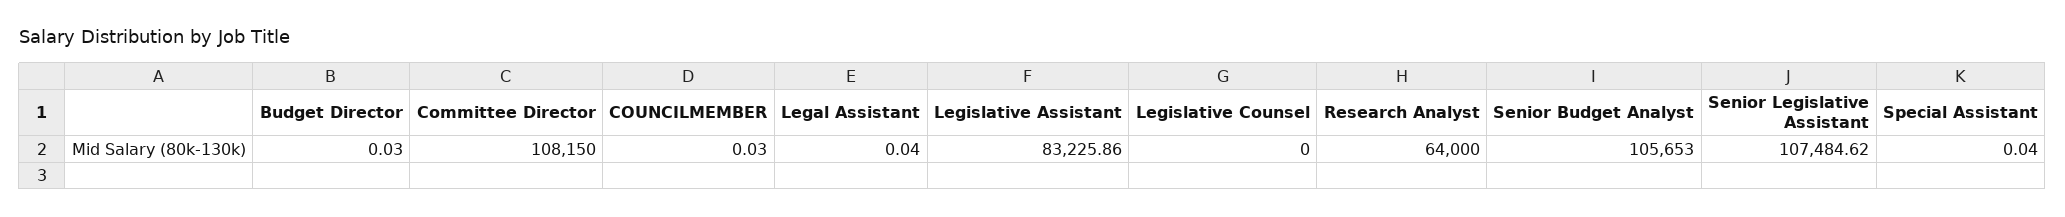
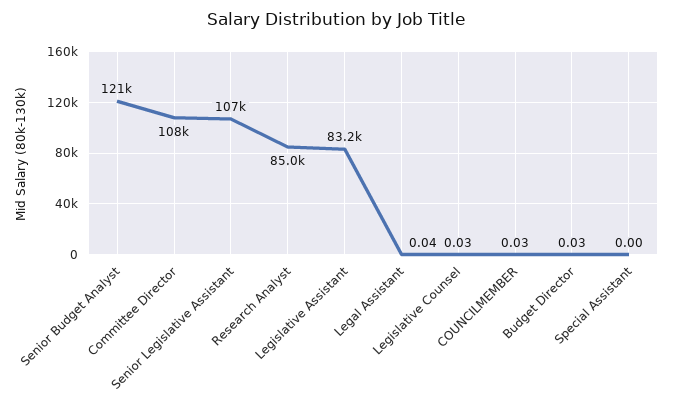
  {
    "Budget Director": 0.03,
    "Committee Director": 108150,
    "COUNCILMEMBER": 0.03,
    "Legal Assistant": 0.04,
    "Legislative Assistant": 83225.86,
-   "Legislative Counsel": 0,
+   "Legislative Counsel": 0.03,
-   "Research Analyst": 64000,
+   "Research Analyst": 85000,
-   "Senior Budget Analyst": 105653,
+   "Senior Budget Analyst": 121000,
    "Senior Legislative Assistant": 107484.62,
-   "Special Assistant": 0.04
+   "Special Assistant": 0
  }

